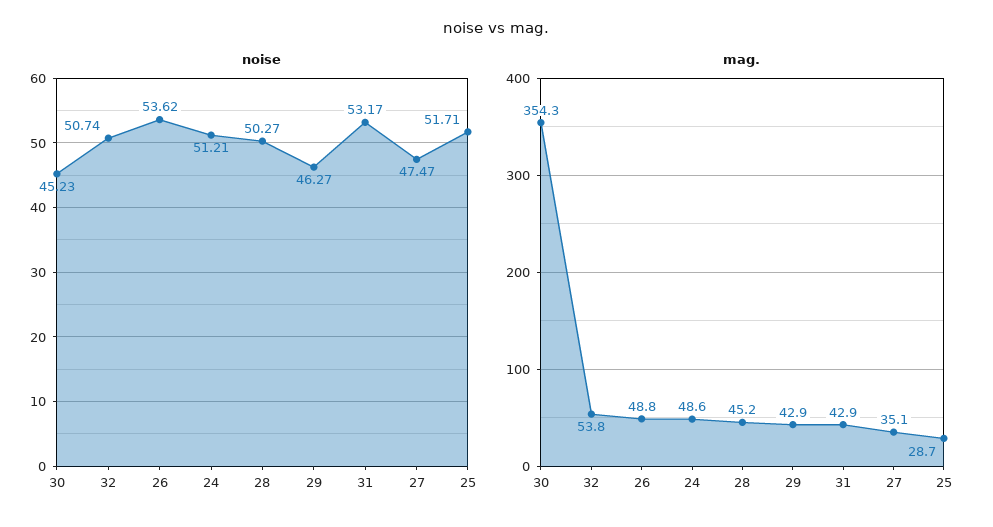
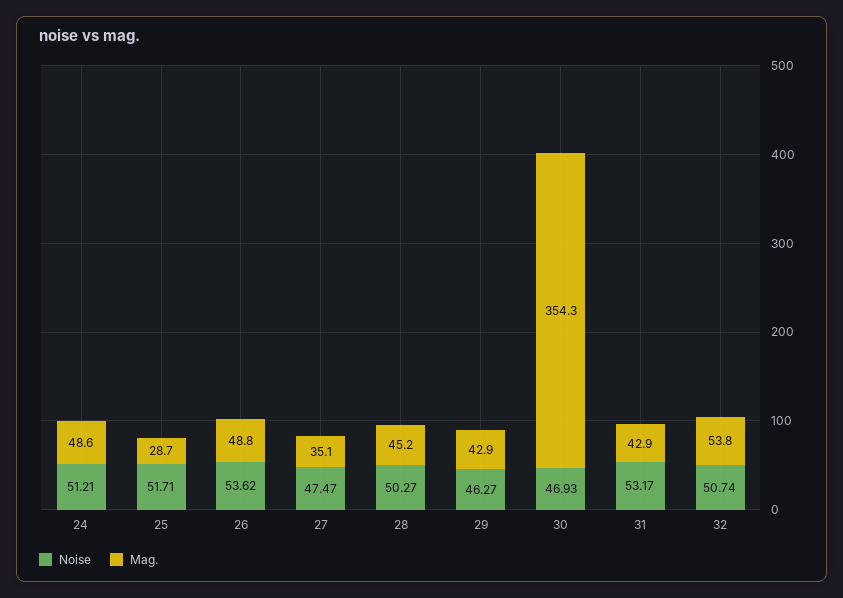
  {
    "noise": {
-     "30": 45.23,
+     "30": 46.93,
      "32": 50.74,
      "26": 53.62,
      "24": 51.21,
      "28": 50.27,
      "29": 46.27,
      "31": 53.17,
      "27": 47.47,
      "25": 51.71
    },
    "mag.": {
      "30": 354.3,
      "32": 53.8,
      "26": 48.8,
      "24": 48.6,
      "28": 45.2,
      "29": 42.9,
      "31": 42.9,
      "27": 35.1,
      "25": 28.7
    }
  }

